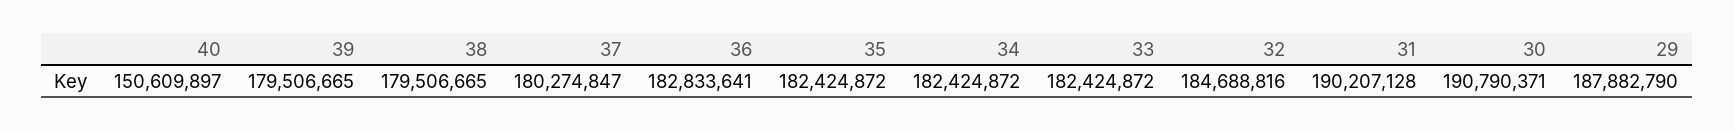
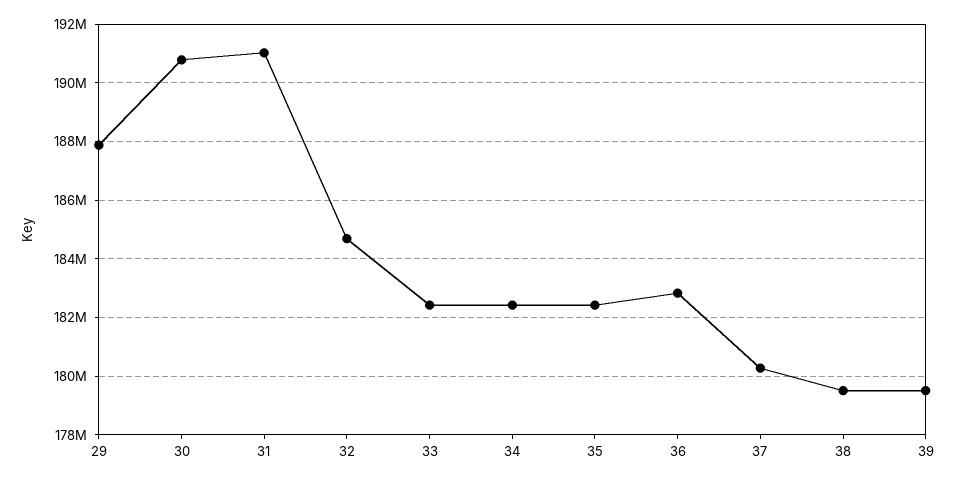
  {
-   "40": 150609897,
    "39": 179506665,
    "38": 179506665,
    "37": 180274847,
    "36": 182833641,
    "35": 182424872,
    "34": 182424872,
    "33": 182424872,
    "32": 184688816,
-   "31": 190207128,
+   "31": 191000000,
    "30": 190790371,
    "29": 187882790
  }

